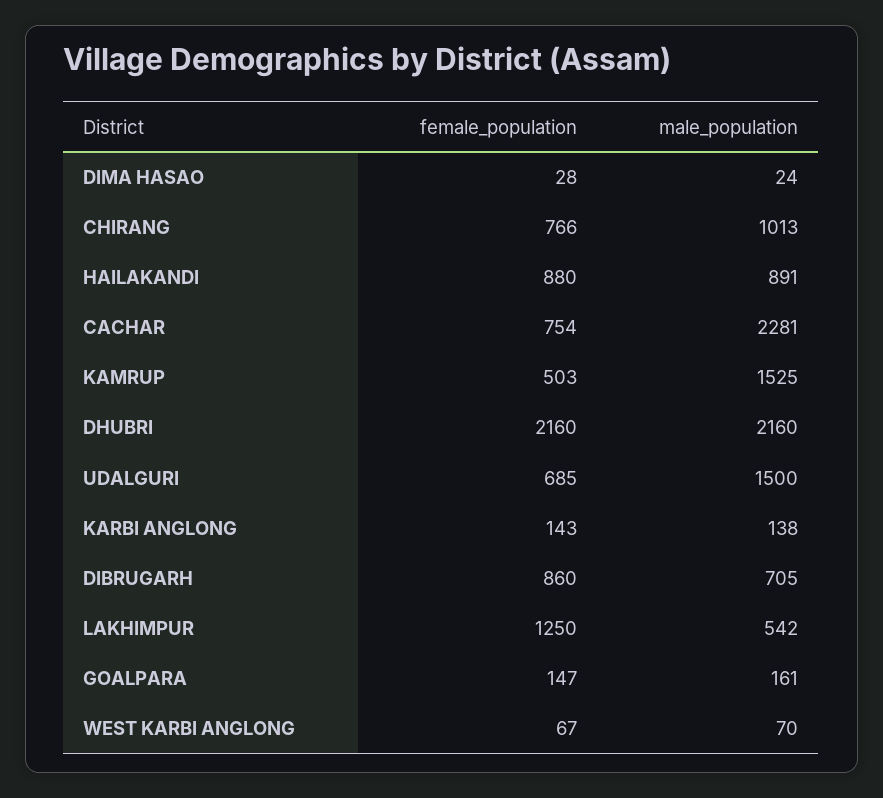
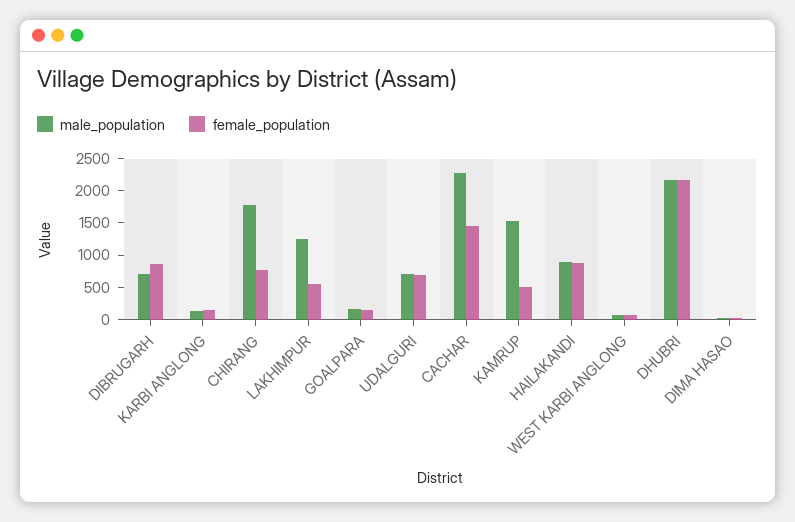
  {
    "female_population": {
      "DIMA HASAO": 28,
      "CHIRANG": 766,
      "HAILAKANDI": 880,
-     "CACHAR": 754,
+     "CACHAR": 1500,
      "KAMRUP": 503,
      "DHUBRI": 2160,
      "UDALGURI": 685,
      "KARBI ANGLONG": 143,
      "DIBRUGARH": 860,
-     "LAKHIMPUR": 1250,
+     "LAKHIMPUR": 500,
      "GOALPARA": 147,
      "WEST KARBI ANGLONG": 67
    },
    "male_population": {
      "DIMA HASAO": 24,
-     "CHIRANG": 1013,
+     "CHIRANG": 1750,
      "HAILAKANDI": 891,
      "CACHAR": 2281,
      "KAMRUP": 1525,
      "DHUBRI": 2160,
-     "UDALGURI": 1500,
+     "UDALGURI": 750,
      "KARBI ANGLONG": 138,
      "DIBRUGARH": 705,
-     "LAKHIMPUR": 542,
+     "LAKHIMPUR": 1250,
      "GOALPARA": 161,
      "WEST KARBI ANGLONG": 70
    }
  }

